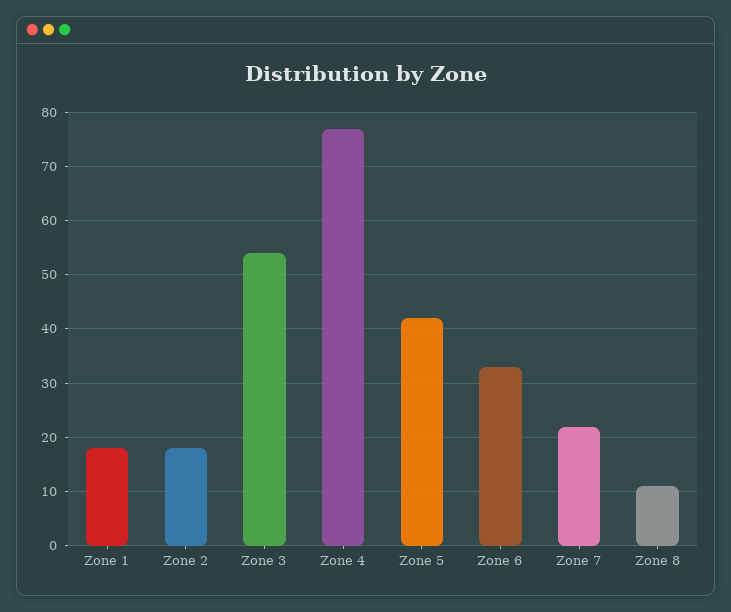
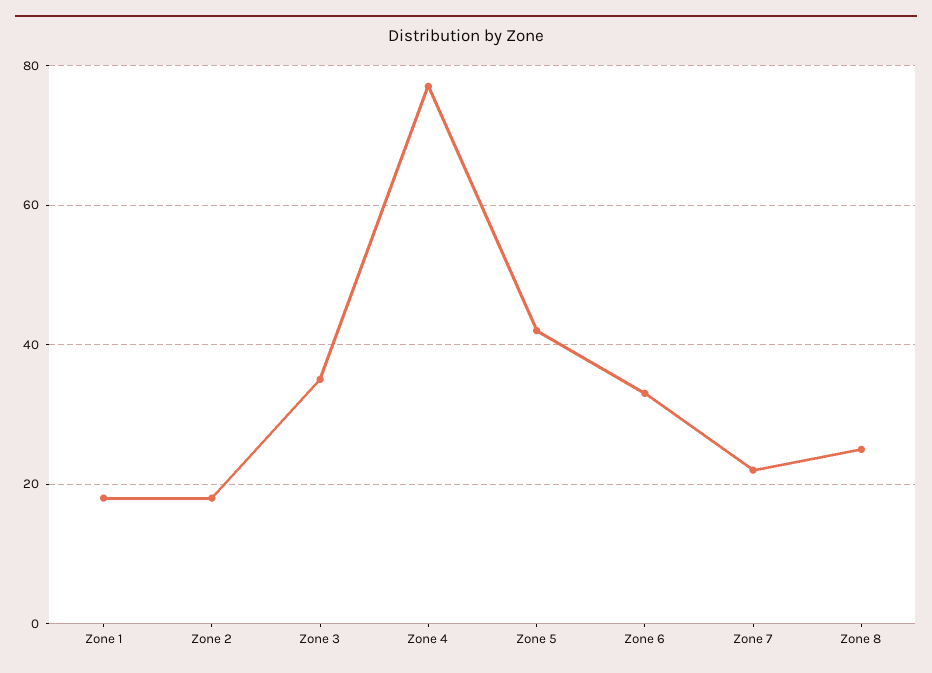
  {
    "Zone 1": 20,
    "Zone 2": 20,
-   "Zone 3": 55,
+   "Zone 3": 35,
    "Zone 4": 75,
    "Zone 5": 40,
    "Zone 6": 35,
    "Zone 7": 20,
-   "Zone 8": 10
+   "Zone 8": 25
  }

